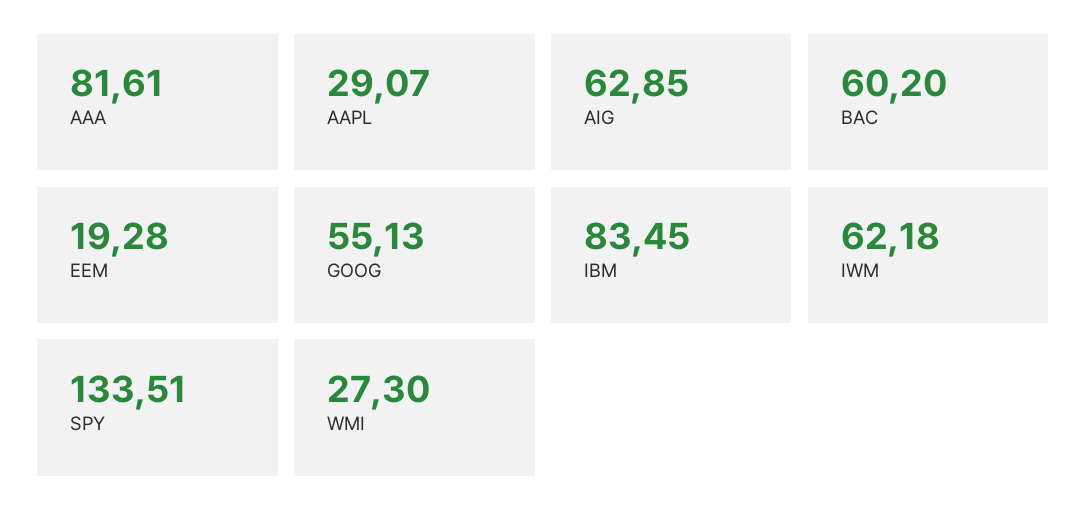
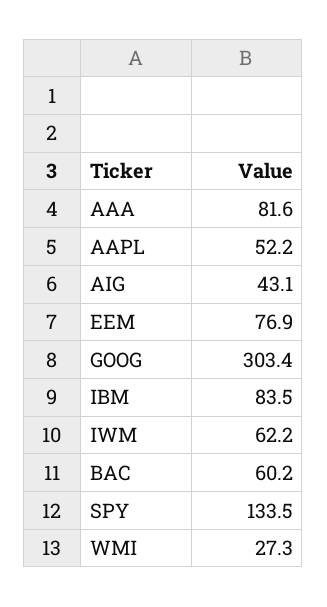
  {
    "AAA": 81.61,
-   "AAPL": 29.07,
+   "AAPL": 52.2,
-   "AIG": 62.85,
+   "AIG": 43.1,
    "BAC": 60.2,
-   "EEM": 19.28,
+   "EEM": 76.9,
-   "GOOG": 55.13,
+   "GOOG": 303.4,
    "IBM": 83.45,
    "IWM": 62.18,
    "SPY": 133.51,
    "WMI": 27.3
  }

